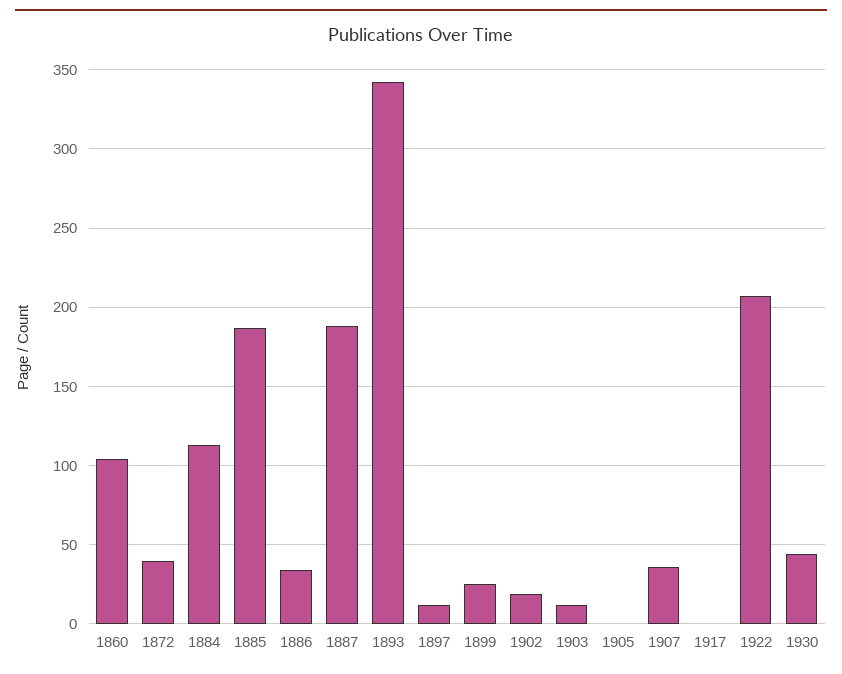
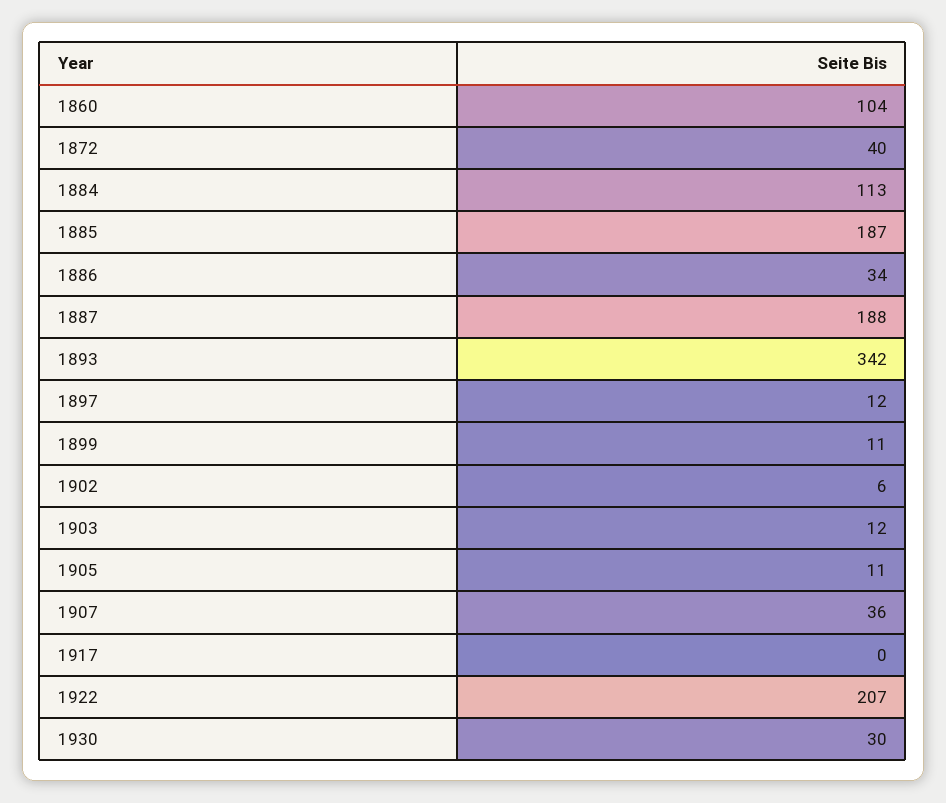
  {
    "1860": 104,
    "1872": 40,
    "1884": 113,
    "1885": 187,
    "1886": 34,
    "1887": 188,
    "1893": 342,
    "1897": 12,
-   "1899": 25,
+   "1899": 11,
-   "1902": 20,
+   "1902": 6,
    "1903": 12,
-   "1905": 0,
+   "1905": 11,
    "1907": 36,
    "1917": 0,
    "1922": 207,
-   "1930": 45
+   "1930": 30
  }

